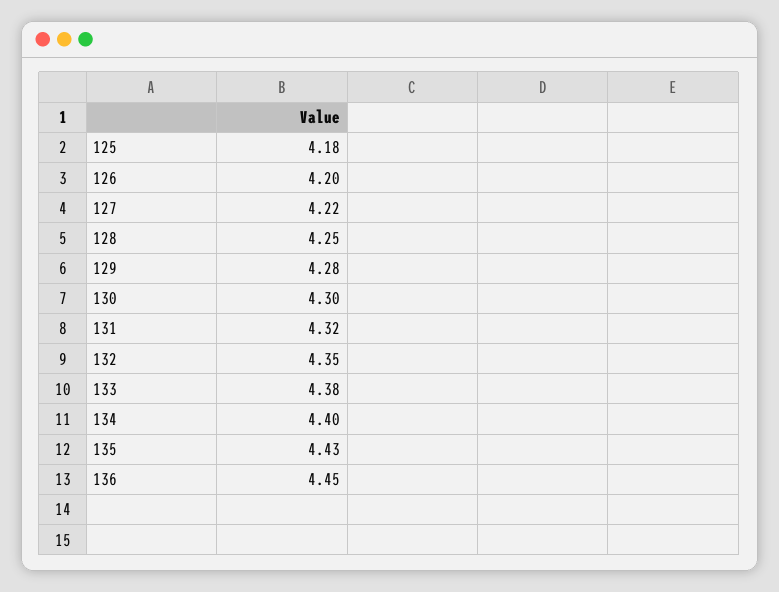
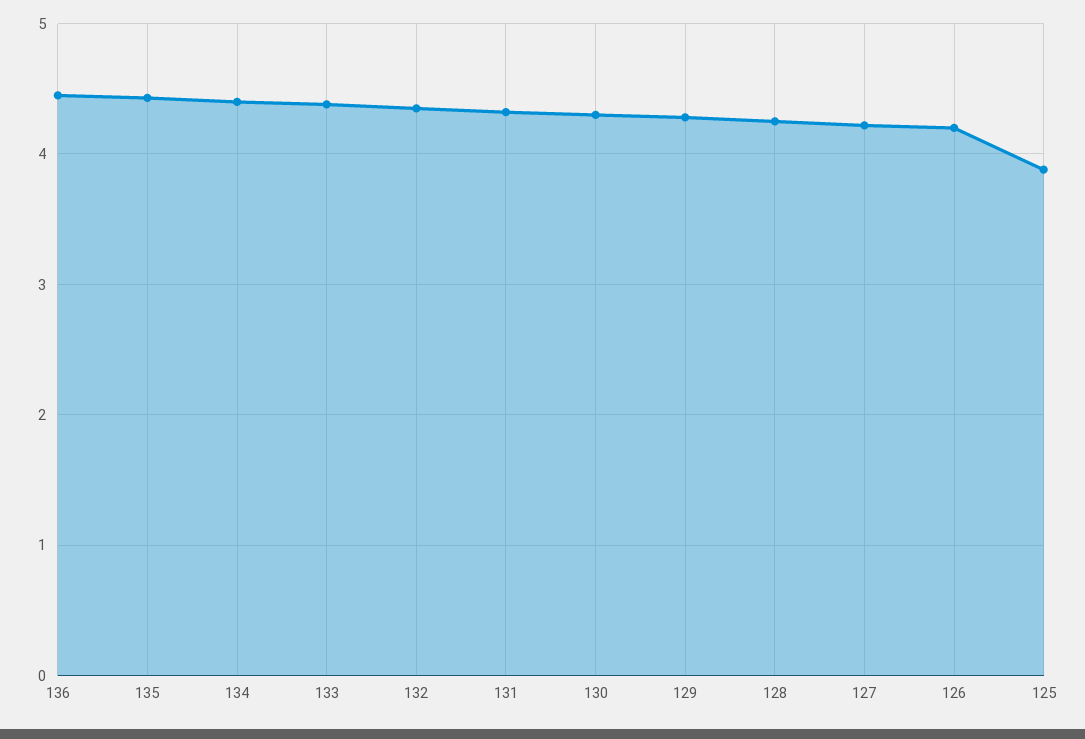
  {
-   "125": 4.18,
+   "125": 3.9,
    "126": 4.2,
    "127": 4.22,
    "128": 4.25,
    "129": 4.28,
    "130": 4.3,
    "131": 4.32,
    "132": 4.35,
    "133": 4.38,
    "134": 4.4,
    "135": 4.43,
    "136": 4.45
  }

